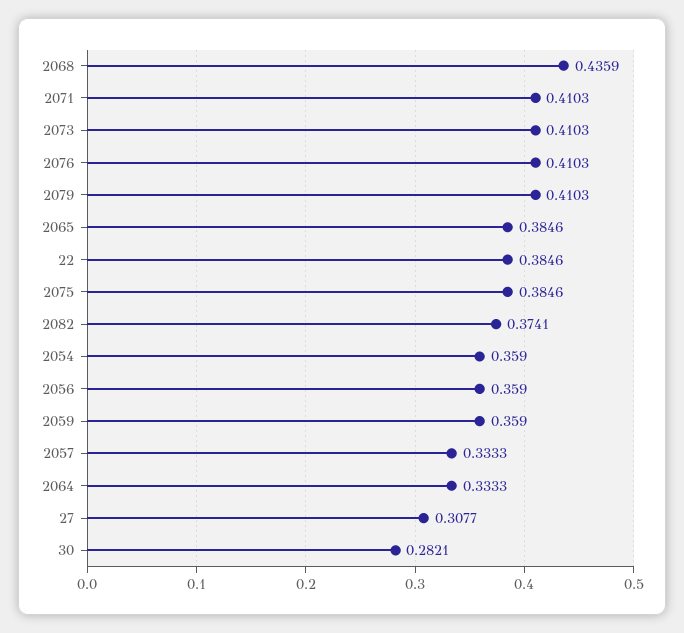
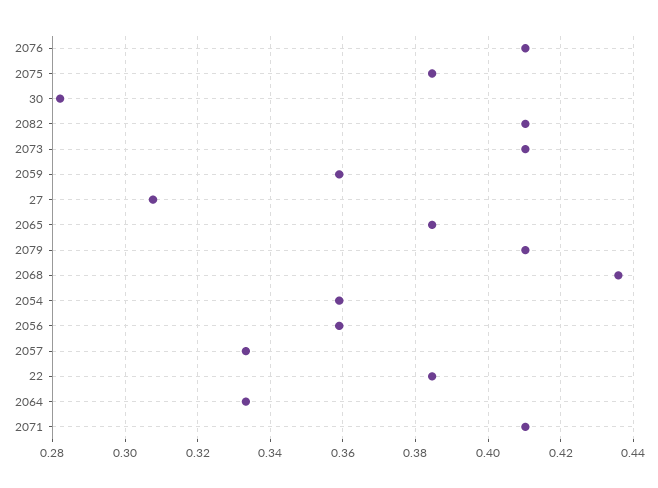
  {
    "2068": 0.4359,
    "2071": 0.4103,
    "2073": 0.4103,
    "2076": 0.4103,
    "2079": 0.4103,
    "2065": 0.3846,
    "22": 0.3846,
    "2075": 0.3846,
-   "2082": 0.3741,
+   "2082": 0.41,
    "2054": 0.359,
    "2056": 0.359,
    "2059": 0.359,
    "2057": 0.3333,
    "2064": 0.3333,
    "27": 0.3077,
    "30": 0.2821
  }

